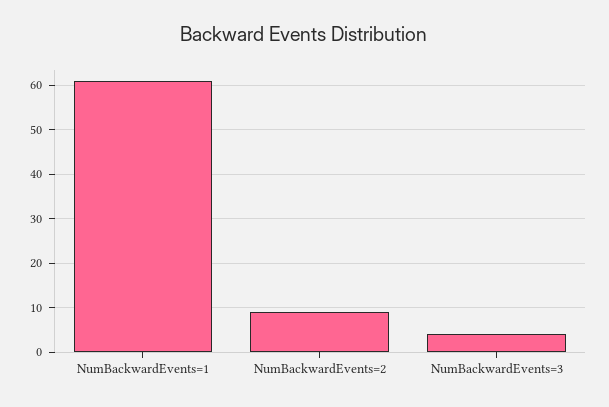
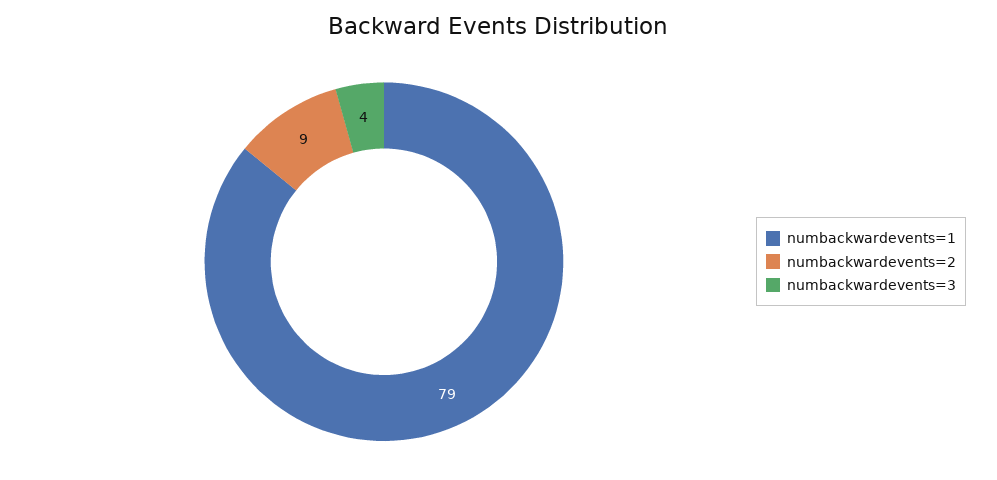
  {
-   "NumBackwardEvents=1": 60,
+   "NumBackwardEvents=1": 79,
    "NumBackwardEvents=2": 9,
    "NumBackwardEvents=3": 4
  }

